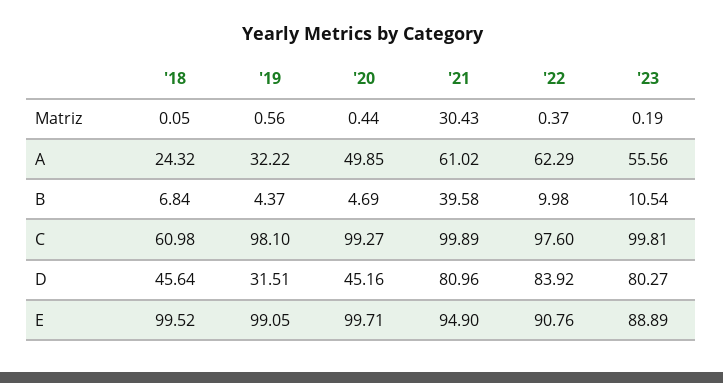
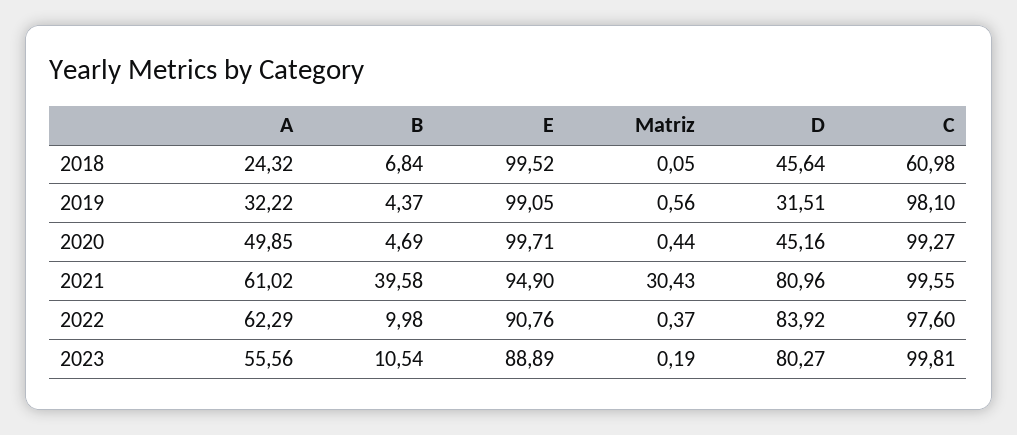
  {
    "'18": {
      "Matriz": 0.05,
      "A": 24.32,
      "B": 6.84,
      "C": 60.98,
      "D": 45.64,
      "E": 99.52
    },
    "'19": {
      "Matriz": 0.56,
      "A": 32.22,
      "B": 4.37,
      "C": 98.1,
      "D": 31.51,
      "E": 99.05
    },
    "'20": {
      "Matriz": 0.44,
      "A": 49.85,
      "B": 4.69,
      "C": 99.27,
      "D": 45.16,
      "E": 99.71
    },
    "'21": {
      "Matriz": 30.43,
      "A": 61.02,
      "B": 39.58,
-     "C": 99.89,
+     "C": 99.55,
      "D": 80.96,
      "E": 94.9
    },
    "'22": {
      "Matriz": 0.37,
      "A": 62.29,
      "B": 9.98,
      "C": 97.6,
      "D": 83.92,
      "E": 90.76
    },
    "'23": {
      "Matriz": 0.19,
      "A": 55.56,
      "B": 10.54,
      "C": 99.81,
      "D": 80.27,
      "E": 88.89
    }
  }

